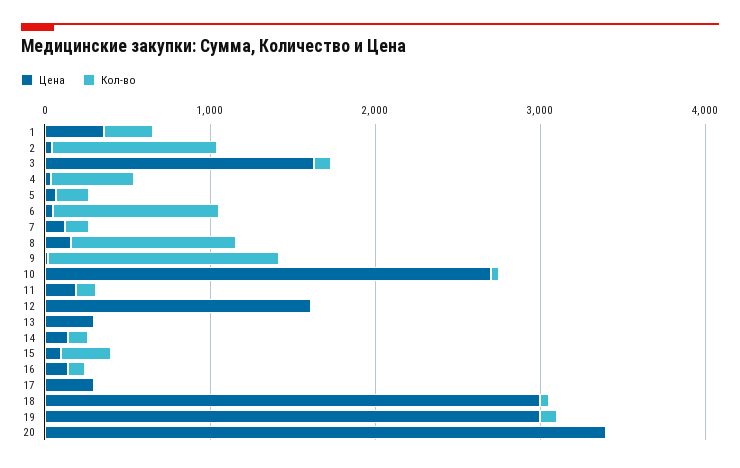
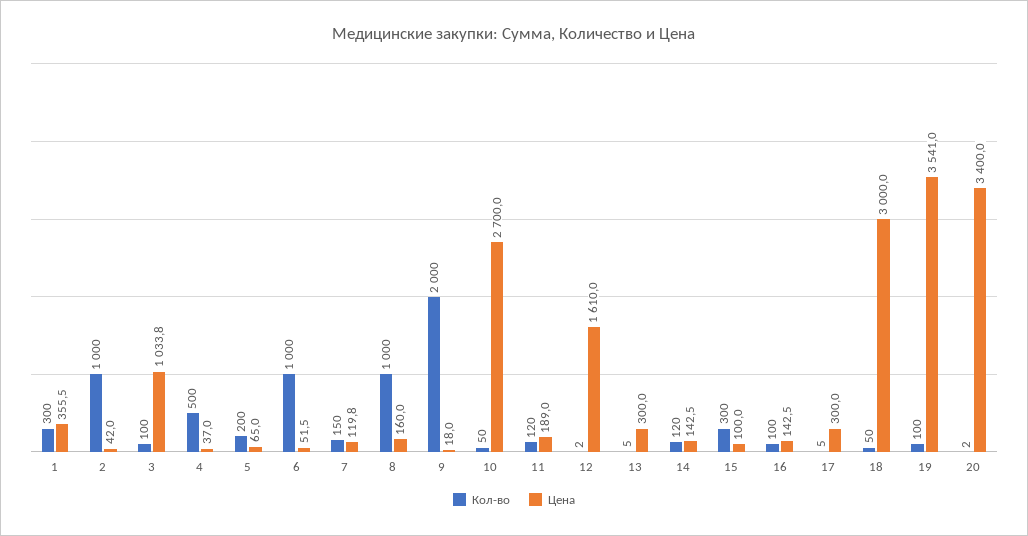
  {
    "Цена": {
      "1": 355.5,
      "2": 42,
-     "3": 1600,
+     "3": 1033.8,
      "4": 37,
      "5": 65,
      "6": 51.5,
      "7": 119.8,
      "8": 160,
      "9": 18,
      "10": 2700,
      "11": 189,
      "12": 1610,
      "13": 300,
      "14": 142.5,
      "15": 100,
      "16": 142.5,
      "17": 300,
      "18": 3000,
-     "19": 3000,
+     "19": 3541,
      "20": 3400
    },
    "Кол-во": {
      "1": 300,
      "2": 1000,
      "3": 100,
      "4": 500,
      "5": 200,
      "6": 1000,
      "7": 150,
      "8": 1000,
-     "9": 1400,
+     "9": 2000,
      "10": 50,
      "11": 120,
      "12": 2,
      "13": 5,
      "14": 120,
      "15": 300,
      "16": 100,
      "17": 5,
      "18": 50,
      "19": 100,
      "20": 2
    }
  }

